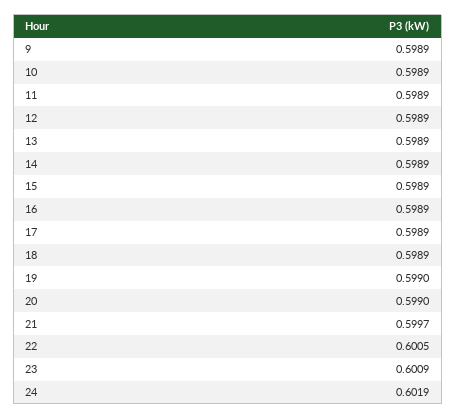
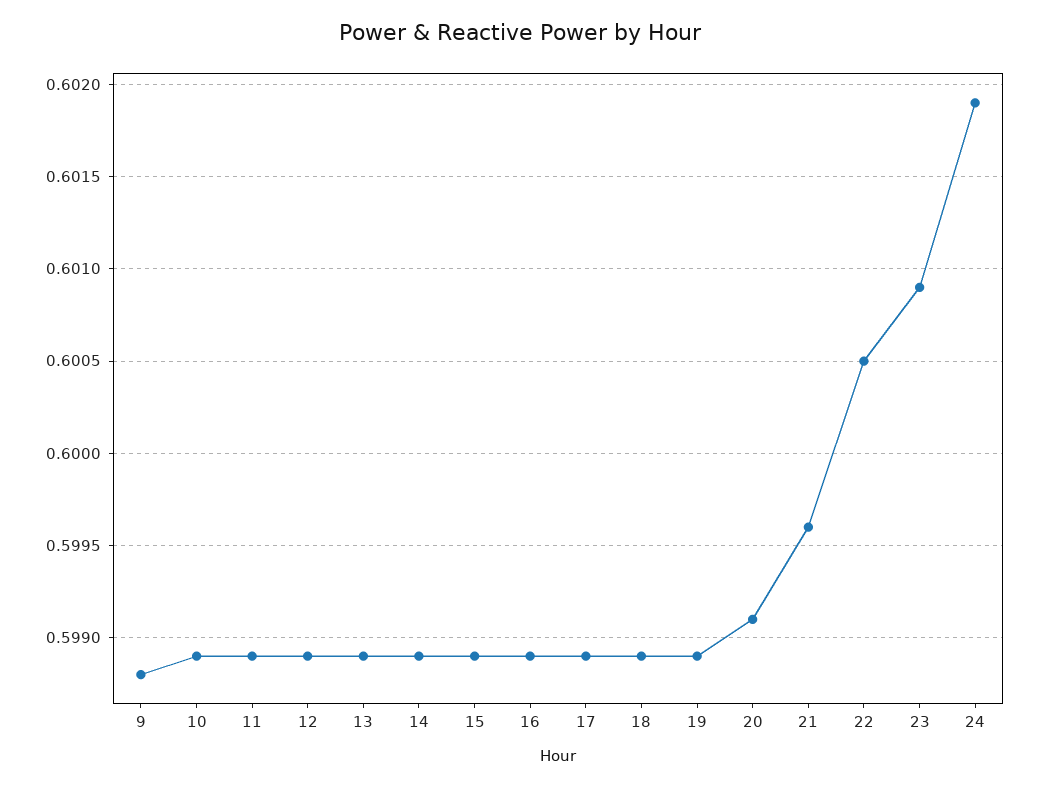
  {
-   "9": 0.5989,
+   "9": 0.5988,
    "10": 0.5989,
    "11": 0.5989,
    "12": 0.5989,
    "13": 0.5989,
    "14": 0.5989,
    "15": 0.5989,
    "16": 0.5989,
    "17": 0.5989,
    "18": 0.5989,
-   "19": 0.599,
+   "19": 0.5989,
-   "20": 0.599,
+   "20": 0.5991,
-   "21": 0.5997,
+   "21": 0.5996,
    "22": 0.6005,
    "23": 0.6009,
    "24": 0.6019
  }

